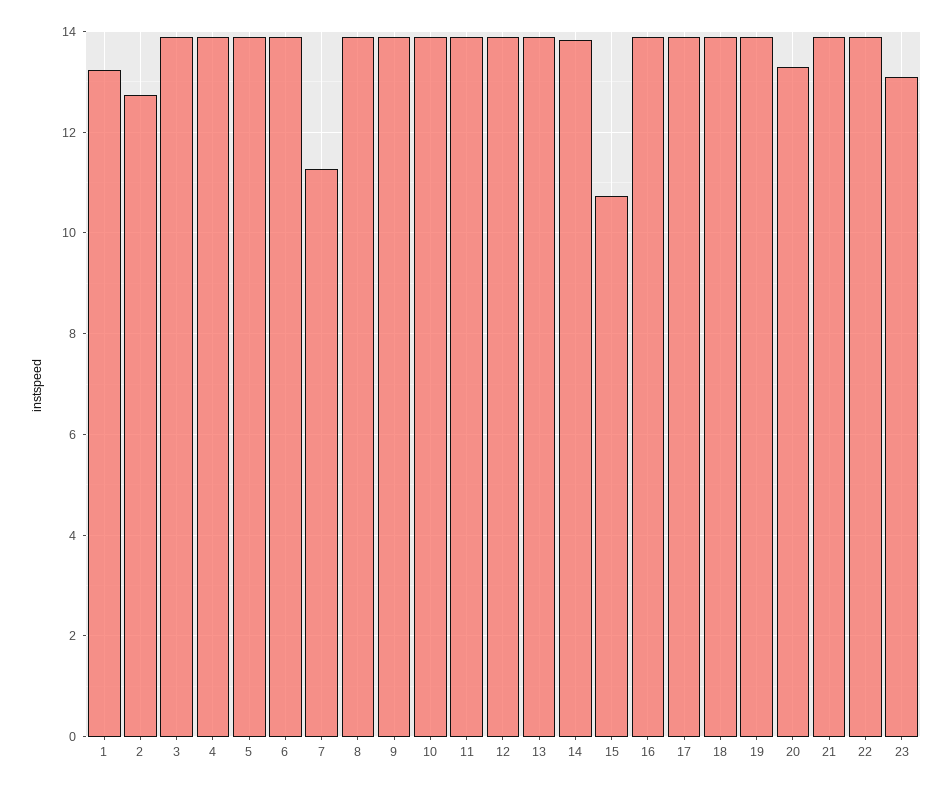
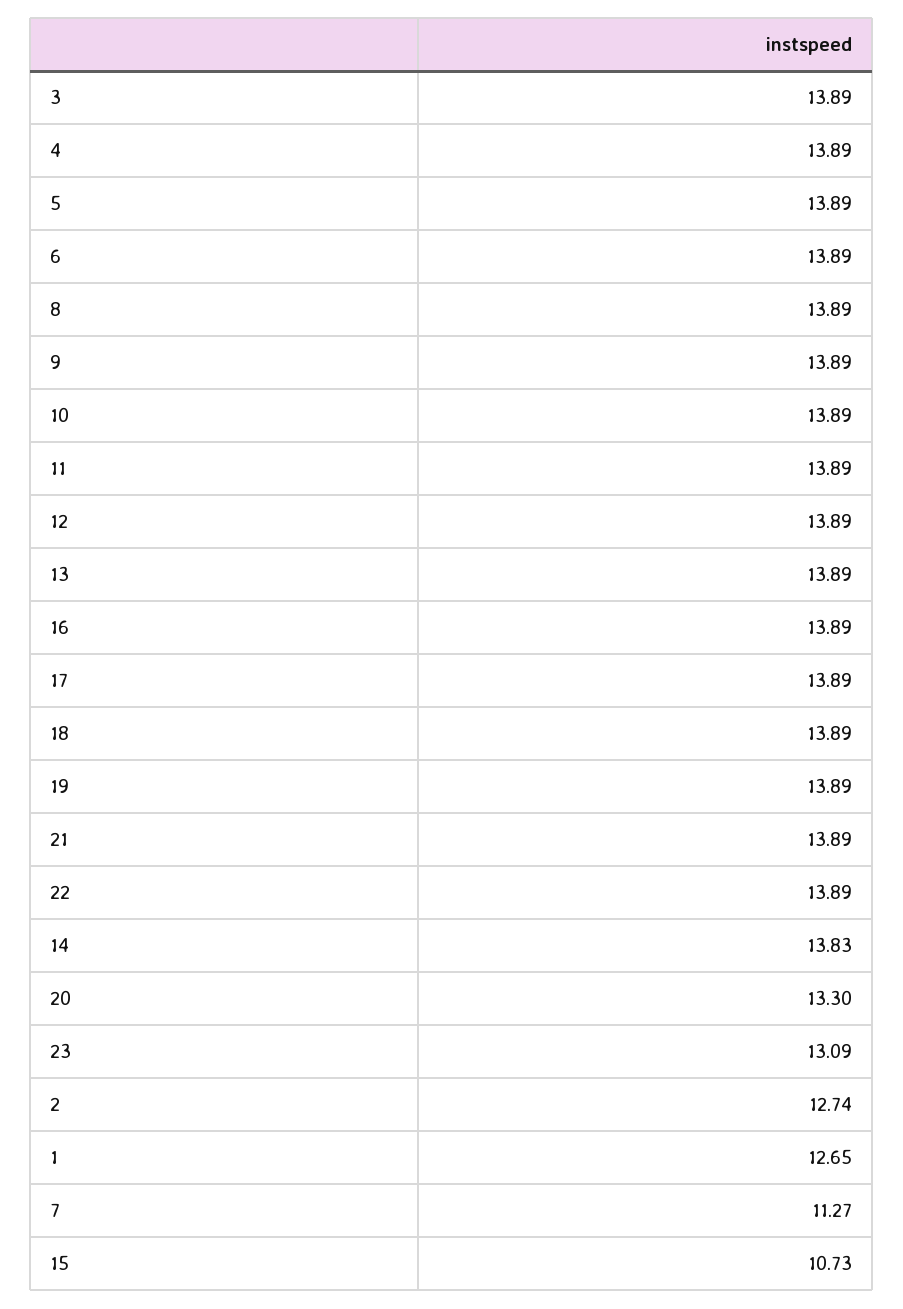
  {
-   "1": 13.2,
+   "1": 12.65,
    "2": 12.74,
    "3": 13.89,
    "4": 13.89,
    "5": 13.89,
    "6": 13.89,
    "7": 11.27,
    "8": 13.89,
    "9": 13.89,
    "10": 13.89,
    "11": 13.89,
    "12": 13.89,
    "13": 13.89,
    "14": 13.83,
    "15": 10.73,
    "16": 13.89,
    "17": 13.89,
    "18": 13.89,
    "19": 13.89,
    "20": 13.3,
    "21": 13.89,
    "22": 13.89,
    "23": 13.09
  }

